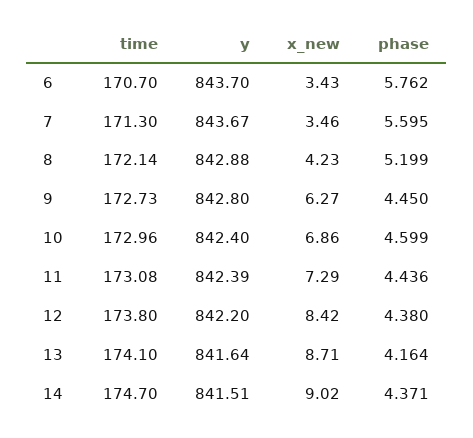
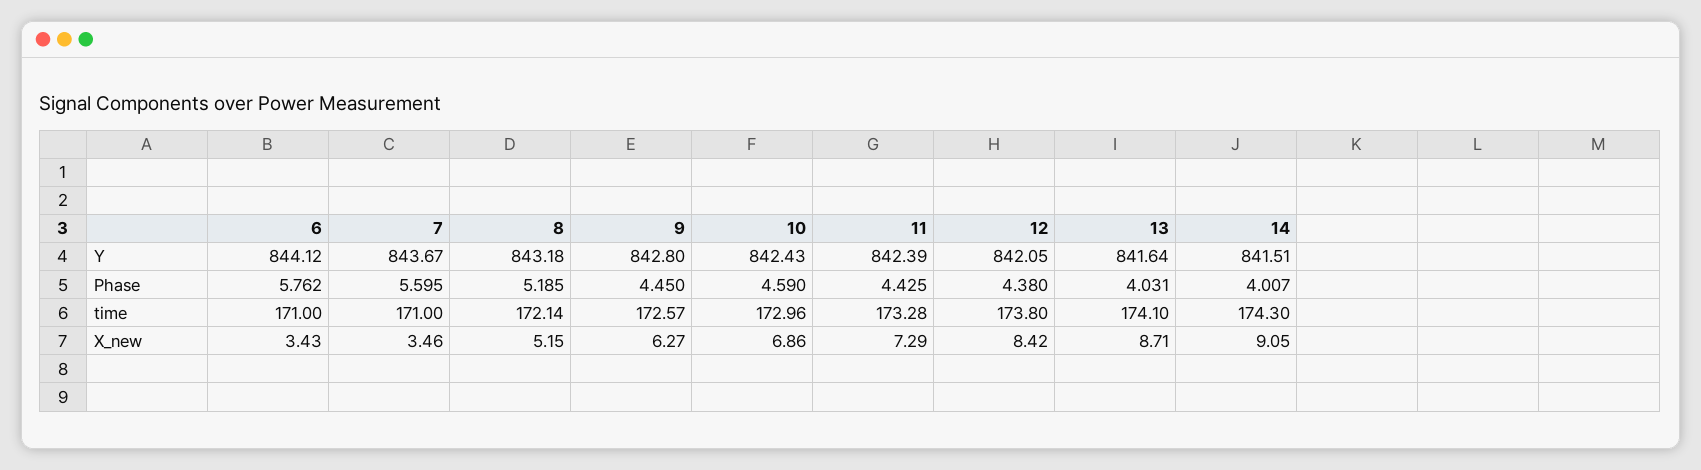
  {
    "time": {
-     "6": 170.7,
+     "6": 171,
-     "7": 171.3,
+     "7": 171,
      "8": 172.14,
-     "9": 172.73,
+     "9": 172.57,
      "10": 172.96,
-     "11": 173.08,
+     "11": 173.28,
      "12": 173.8,
      "13": 174.1,
-     "14": 174.7
+     "14": 174.3
    },
    "y": {
-     "6": 843.7,
+     "6": 844.12,
      "7": 843.67,
-     "8": 842.88,
+     "8": 843.18,
      "9": 842.8,
-     "10": 842.4,
+     "10": 842.43,
      "11": 842.39,
-     "12": 842.2,
+     "12": 842.05,
      "13": 841.64,
      "14": 841.51
    },
    "x_new": {
      "6": 3.43,
      "7": 3.46,
-     "8": 4.23,
+     "8": 5.15,
      "9": 6.27,
      "10": 6.86,
      "11": 7.29,
      "12": 8.42,
      "13": 8.71,
-     "14": 9.02
+     "14": 9.05
    },
    "phase": {
      "6": 5.762,
      "7": 5.595,
-     "8": 5.199,
+     "8": 5.185,
      "9": 4.45,
-     "10": 4.599,
+     "10": 4.59,
-     "11": 4.436,
+     "11": 4.425,
      "12": 4.38,
-     "13": 4.164,
+     "13": 4.031,
-     "14": 4.371
+     "14": 4.007
    }
  }

